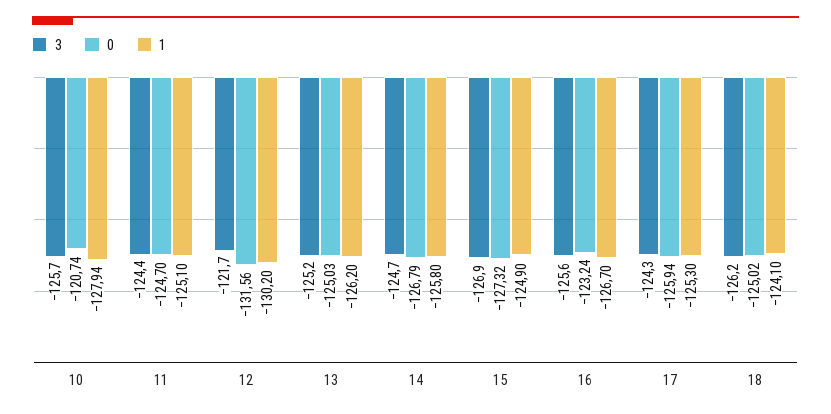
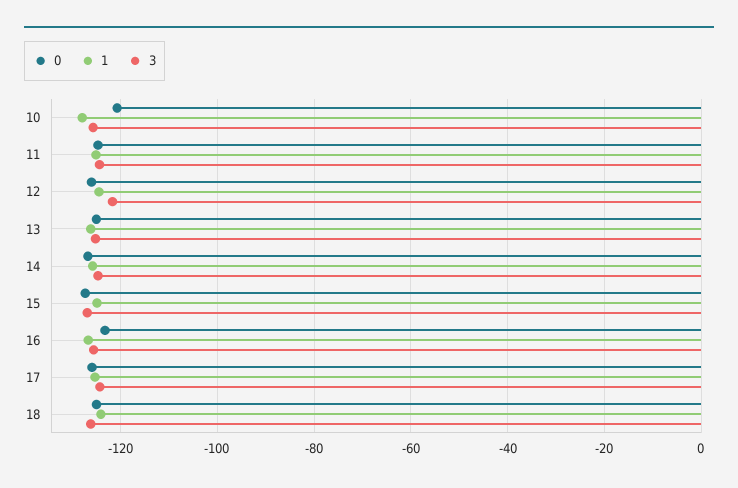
  {
    "3": {
      "10": -125.7,
      "11": -124.4,
      "12": -121.7,
      "13": -125.2,
      "14": -124.7,
      "15": -126.9,
      "16": -125.6,
      "17": -124.3,
      "18": -126.2
    },
    "0": {
      "10": -120.74,
      "11": -124.7,
-     "12": -131.56,
+     "12": -126,
      "13": -125.03,
      "14": -126.79,
      "15": -127.32,
      "16": -123.24,
      "17": -125.94,
      "18": -125.02
    },
    "1": {
      "10": -127.94,
      "11": -125.1,
-     "12": -130.2,
+     "12": -124,
      "13": -126.2,
      "14": -125.8,
      "15": -124.9,
      "16": -126.7,
      "17": -125.3,
      "18": -124.1
    }
  }

